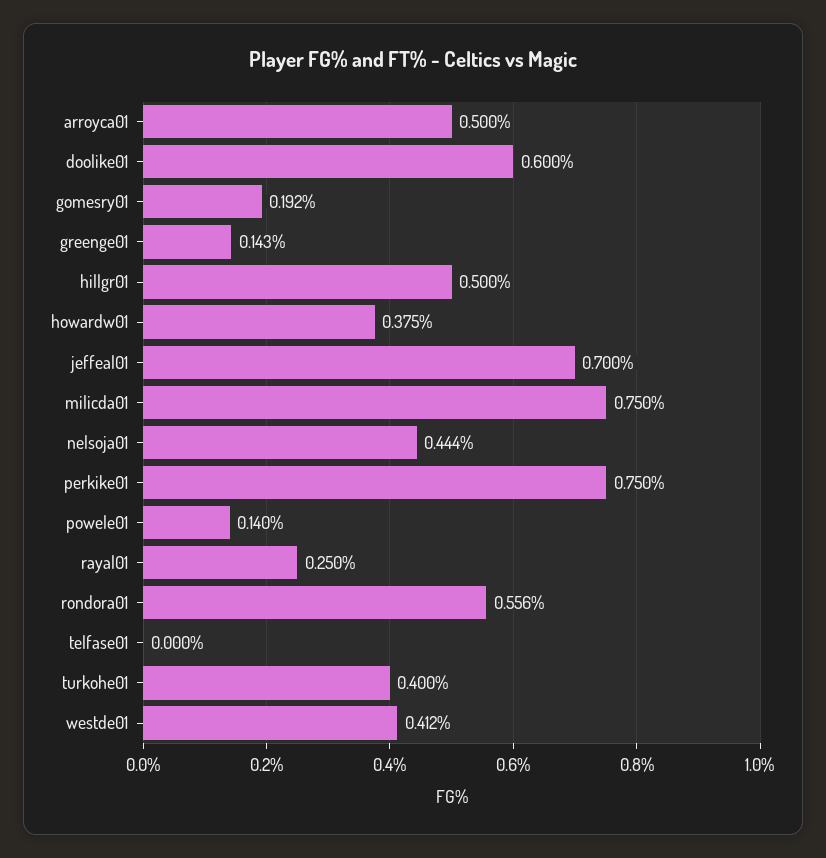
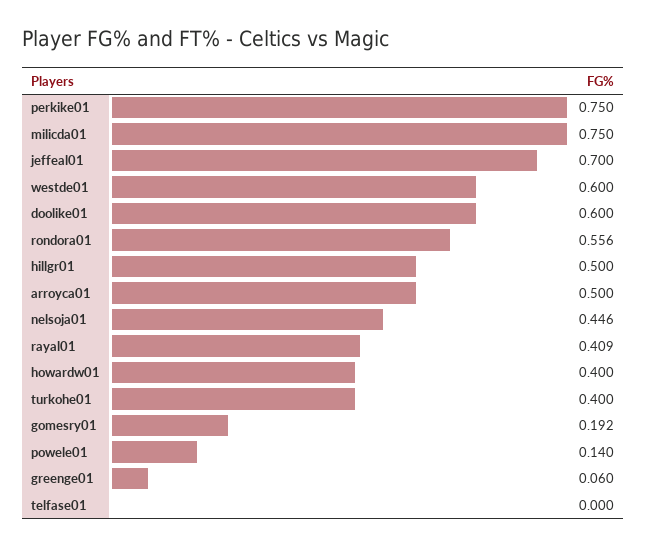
  {
    "arroyca01": 0.5,
    "doolike01": 0.6,
    "gomesry01": 0.192,
-   "greenge01": 0.143,
+   "greenge01": 0.06,
    "hillgr01": 0.5,
-   "howardw01": 0.375,
+   "howardw01": 0.4,
    "jeffeal01": 0.7,
    "milicda01": 0.75,
-   "nelsoja01": 0.444,
+   "nelsoja01": 0.446,
    "perkike01": 0.75,
    "powele01": 0.14,
-   "rayal01": 0.25,
+   "rayal01": 0.409,
    "rondora01": 0.556,
    "telfase01": 0,
    "turkohe01": 0.4,
-   "westde01": 0.412
+   "westde01": 0.6
  }

